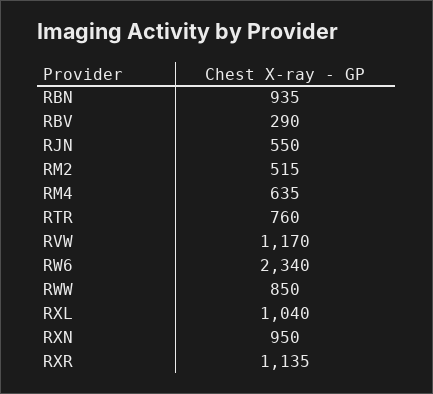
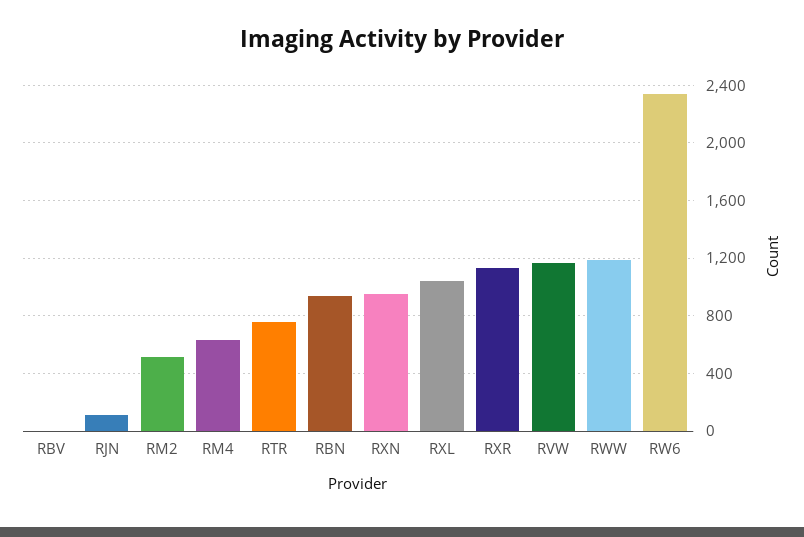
  {
    "RBN": 935,
-   "RBV": 290,
+   "RBV": 0,
-   "RJN": 550,
+   "RJN": 100,
    "RM2": 515,
    "RM4": 635,
    "RTR": 760,
    "RVW": 1170,
    "RW6": 2340,
-   "RWW": 850,
+   "RWW": 1200,
    "RXL": 1040,
    "RXN": 950,
    "RXR": 1135
  }

